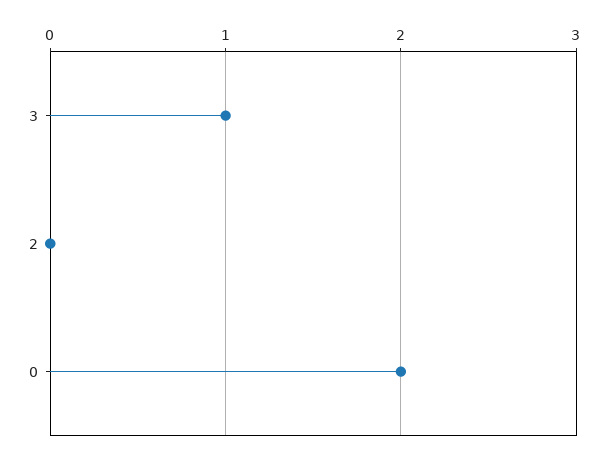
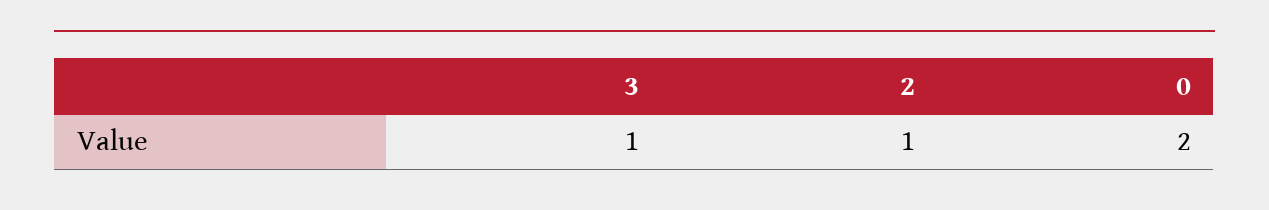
  {
    "3": 1,
-   "2": 0,
+   "2": 1,
    "0": 2
  }

